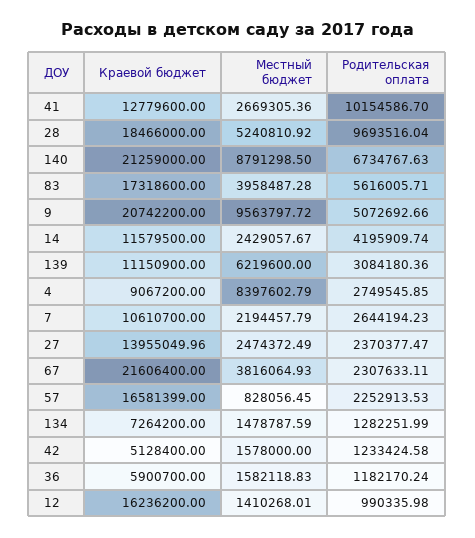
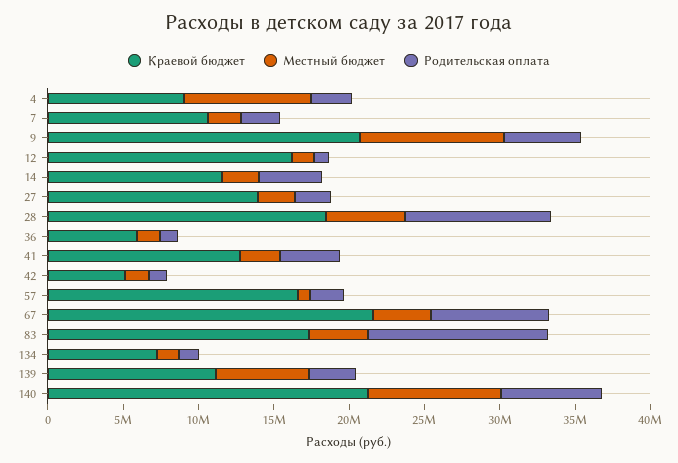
  {
    "Краевой бюджет": {
      "41": 12779600,
      "28": 18466000,
      "140": 21259000,
      "83": 17318600,
      "9": 20742200,
      "14": 11579500,
      "139": 11150900,
      "4": 9067200,
      "7": 10610700,
      "27": 13955049.96,
      "67": 21606400,
      "57": 16581399,
      "134": 7264200,
      "42": 5128400,
      "36": 5900700,
      "12": 16236200
    },
    "Местный бюджет": {
      "41": 2669305.36,
      "28": 5240810.92,
      "140": 8791298.5,
      "83": 3958487.28,
      "9": 9563797.72,
      "14": 2429057.67,
      "139": 6219600,
      "4": 8397602.79,
      "7": 2194457.79,
      "27": 2474372.49,
      "67": 3816064.93,
      "57": 828056.45,
      "134": 1478787.59,
      "42": 1578000,
      "36": 1582118.83,
      "12": 1410268.01
    },
    "Родительская оплата": {
-     "41": 10154586.7,
+     "41": 4000000,
      "28": 9693516.04,
      "140": 6734767.63,
-     "83": 5616005.71,
+     "83": 12000000,
      "9": 5072692.66,
      "14": 4195909.74,
      "139": 3084180.36,
      "4": 2749545.85,
      "7": 2644194.23,
      "27": 2370377.47,
-     "67": 2307633.11,
+     "67": 8000000,
      "57": 2252913.53,
      "134": 1282251.99,
      "42": 1233424.58,
      "36": 1182170.24,
      "12": 990335.98
    }
  }

